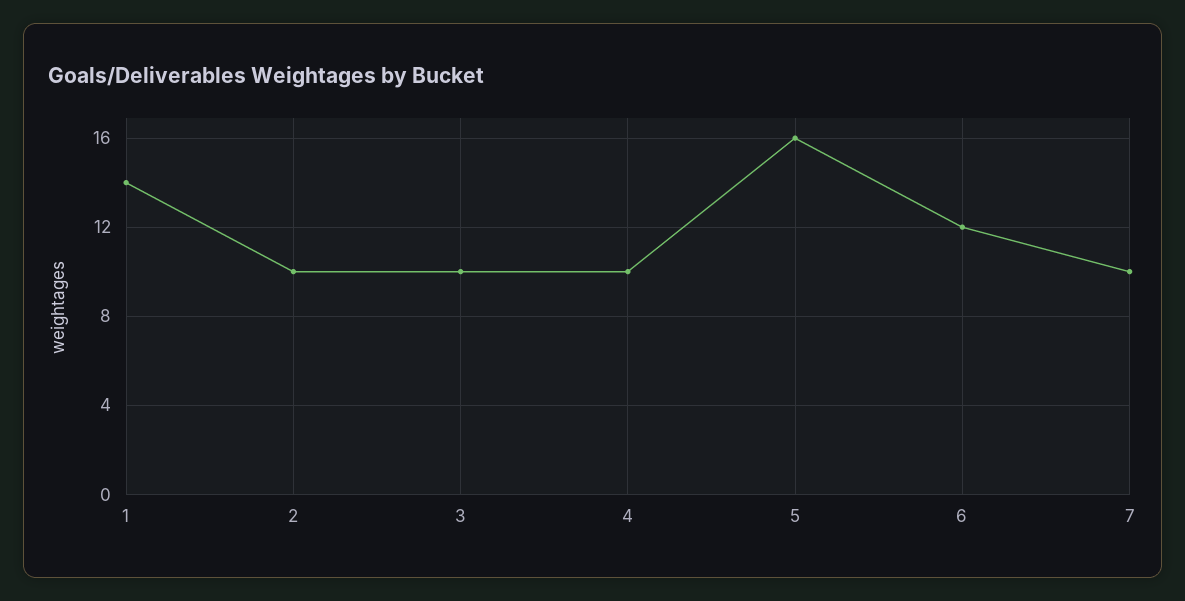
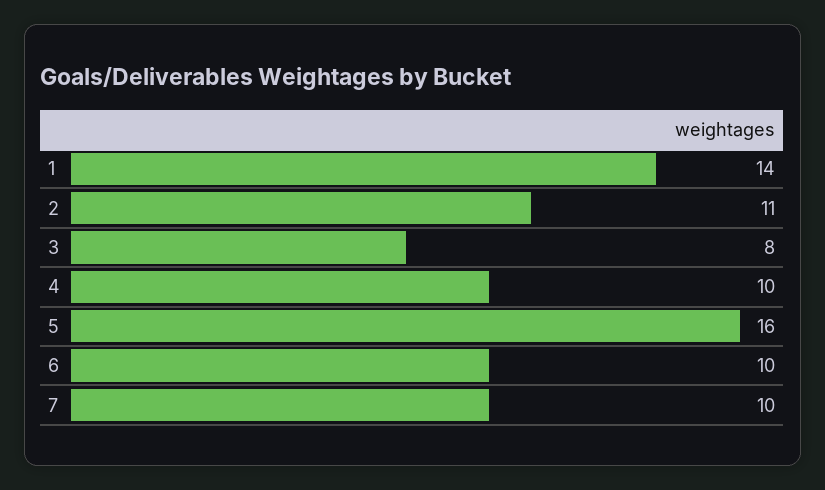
  {
    "1": 14,
-   "2": 10,
+   "2": 11,
-   "3": 10,
+   "3": 8,
    "4": 10,
    "5": 16,
-   "6": 12,
+   "6": 10,
    "7": 10
  }

